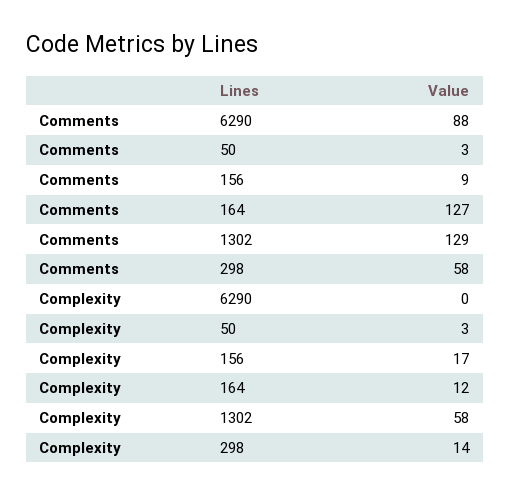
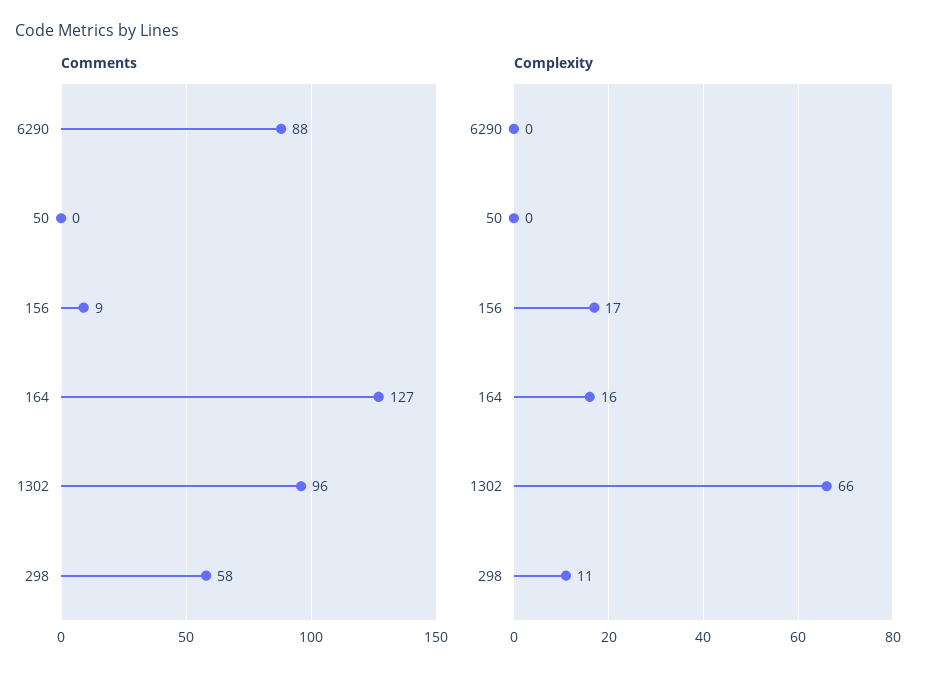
  {
    "Comments": {
      "6290": 88,
-     "50": 3,
+     "50": 0,
      "156": 9,
      "164": 127,
-     "1302": 129,
+     "1302": 96,
      "298": 58
    },
    "Complexity": {
      "6290": 0,
-     "50": 3,
+     "50": 0,
      "156": 17,
-     "164": 12,
+     "164": 16,
-     "1302": 58,
+     "1302": 66,
-     "298": 14
+     "298": 11
    }
  }

